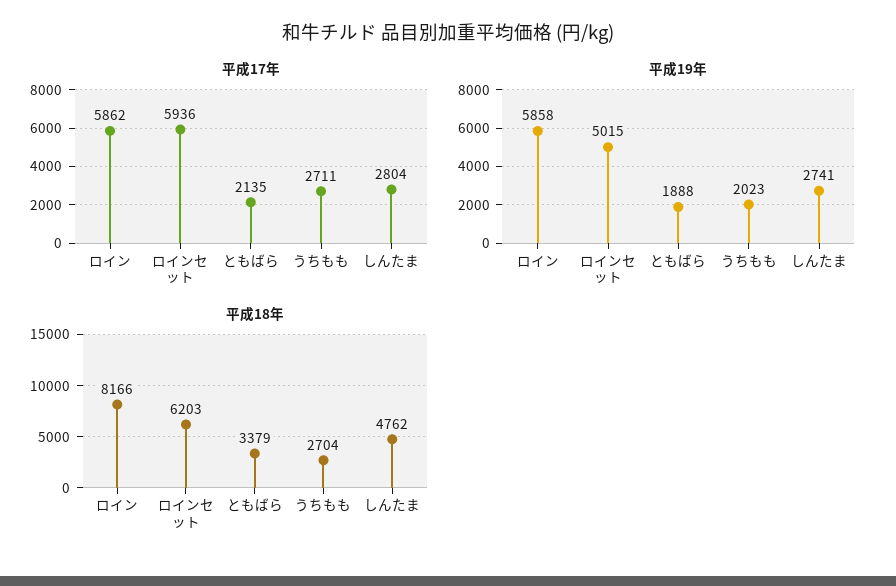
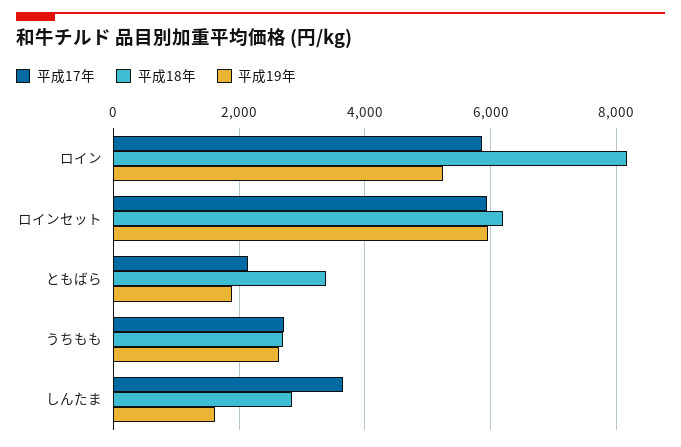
  {
    "平成17年": {
      "ロイン": 5862,
      "ロインセット": 5936,
      "ともばら": 2135,
      "うちもも": 2711,
-     "しんたま": 2804
+     "しんたま": 3600
    },
    "平成19年": {
-     "ロイン": 5858,
+     "ロイン": 5200,
-     "ロインセット": 5015,
+     "ロインセット": 6000,
      "ともばら": 1888,
-     "うちもも": 2023,
+     "うちもも": 2600,
-     "しんたま": 2741
+     "しんたま": 1600
    },
    "平成18年": {
      "ロイン": 8166,
      "ロインセット": 6203,
      "ともばら": 3379,
      "うちもも": 2704,
-     "しんたま": 4762
+     "しんたま": 2800
    }
  }

